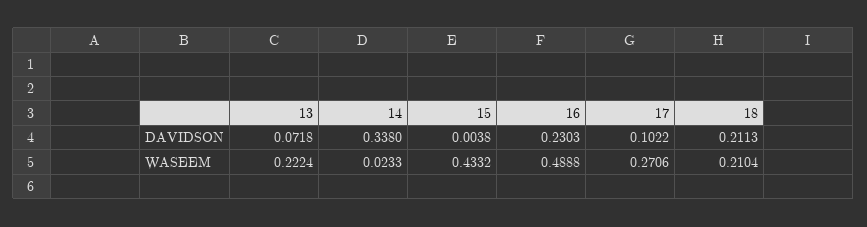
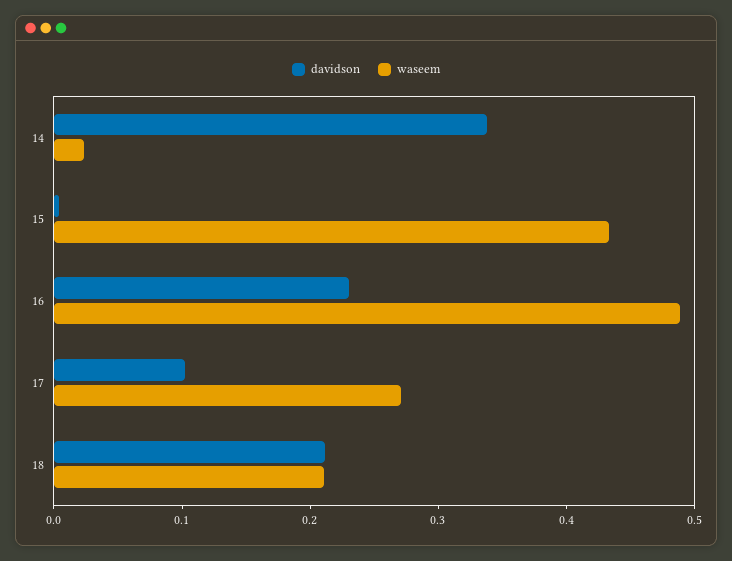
  {
    "DAVIDSON": {
-     "13": 0.0718,
      "14": 0.338,
      "15": 0.0038,
      "16": 0.2303,
      "17": 0.1022,
      "18": 0.2113
    },
    "WASEEM": {
-     "13": 0.2224,
      "14": 0.0233,
      "15": 0.4332,
      "16": 0.4888,
      "17": 0.2706,
      "18": 0.2104
    }
  }

